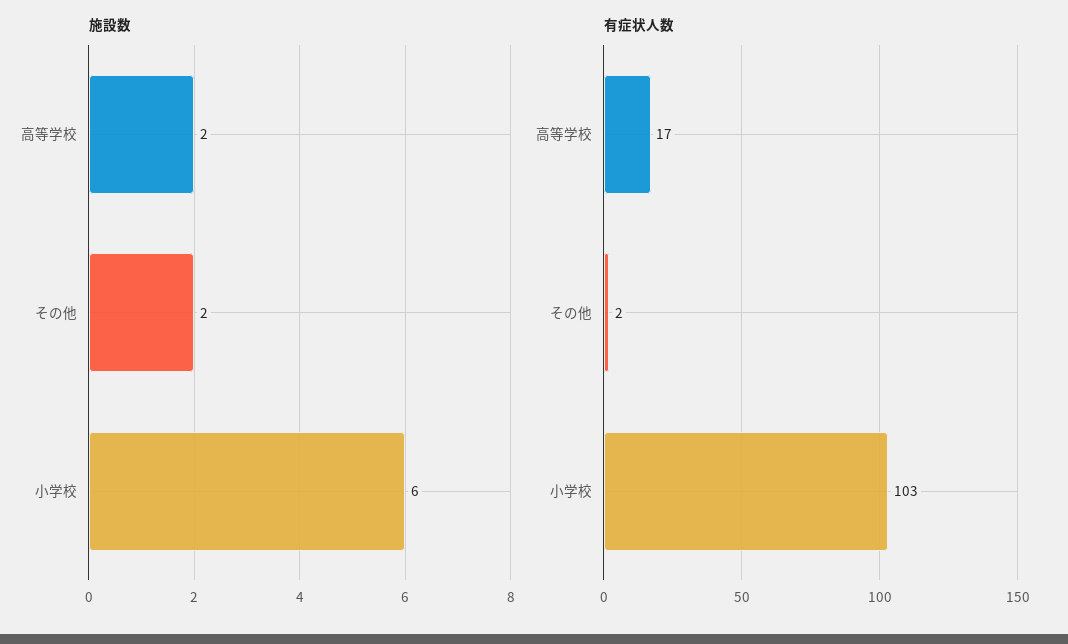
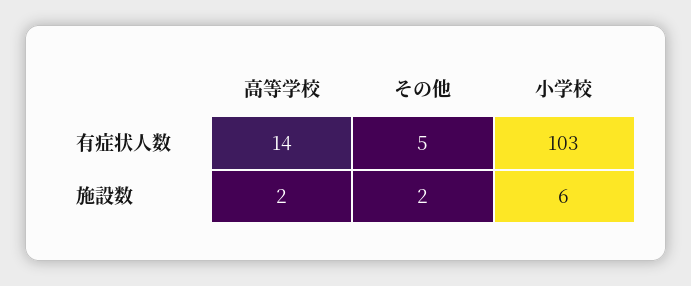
  {
    "施設数": {
      "高等学校": 2,
      "その他": 2,
      "小学校": 6
    },
    "有症状人数": {
-     "高等学校": 17,
+     "高等学校": 14,
-     "その他": 2,
+     "その他": 5,
      "小学校": 103
    }
  }

